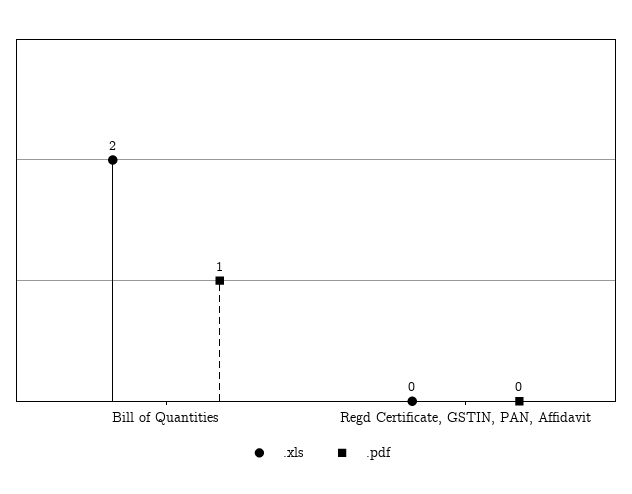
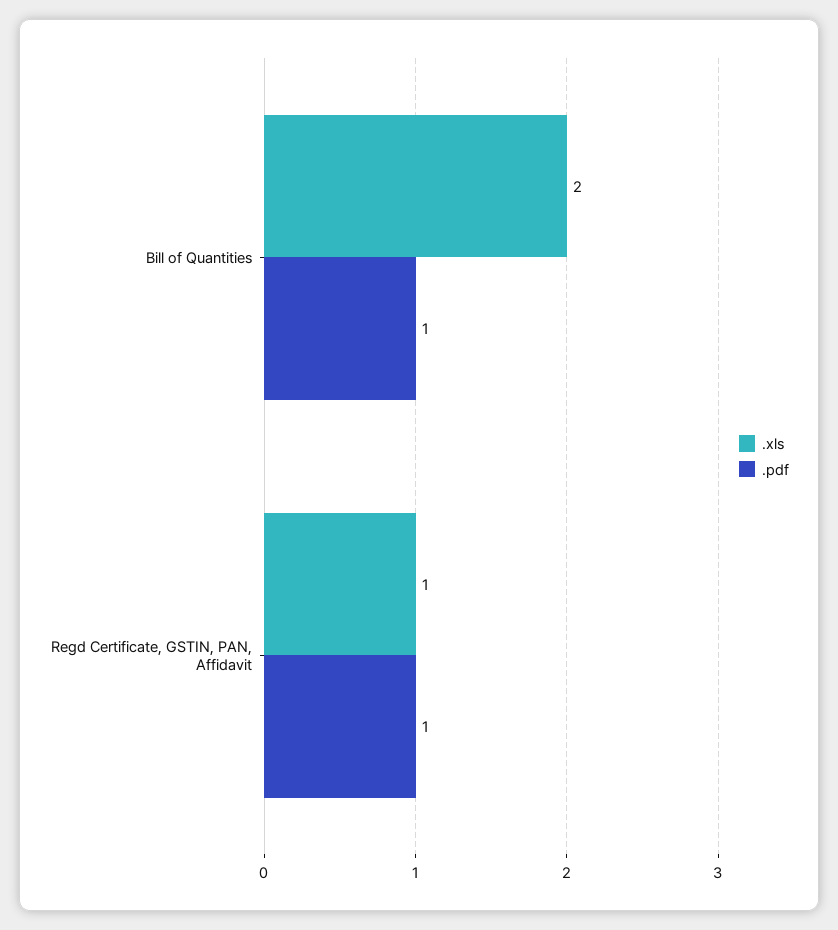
  {
    ".xls": {
      "Bill of Quantities": 2,
-     "Regd Certificate, GSTIN, PAN, Affidavit": 0
+     "Regd Certificate, GSTIN, PAN, Affidavit": 1
    },
    ".pdf": {
      "Bill of Quantities": 1,
-     "Regd Certificate, GSTIN, PAN, Affidavit": 0
+     "Regd Certificate, GSTIN, PAN, Affidavit": 1
    }
  }

